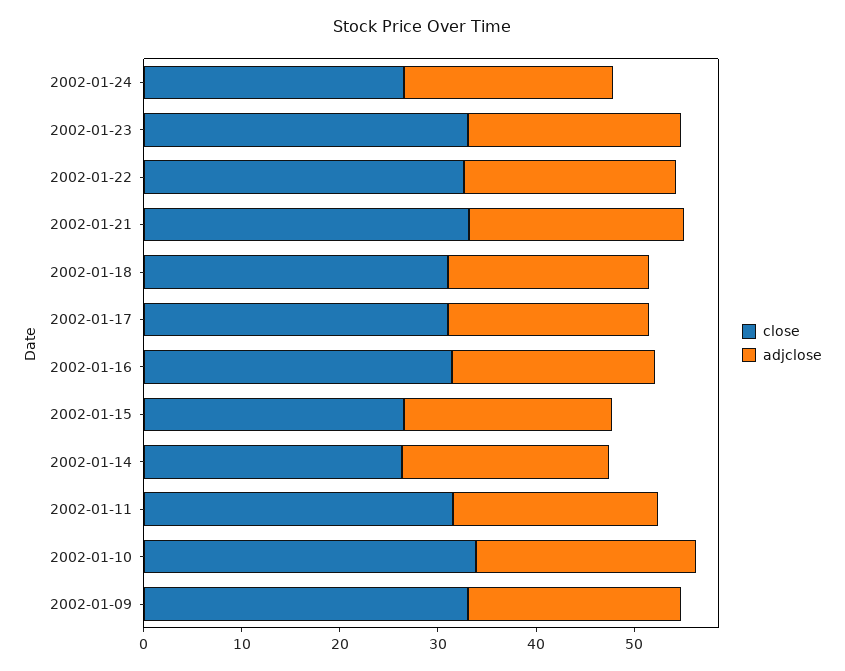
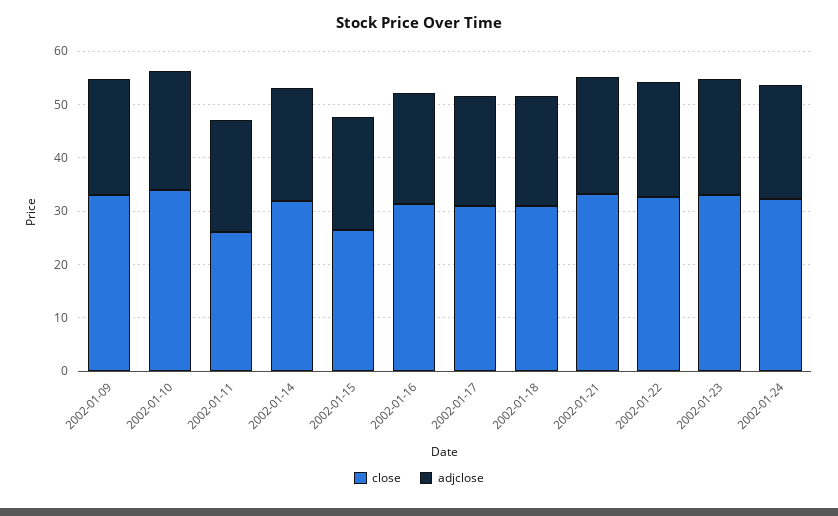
  {
    "close": {
-     "2002-01-24": 26,
+     "2002-01-24": 32,
      "2002-01-23": 34,
      "2002-01-22": 32,
      "2002-01-21": 34,
      "2002-01-18": 32,
      "2002-01-17": 32,
      "2002-01-16": 32,
      "2002-01-15": 26,
-     "2002-01-14": 26,
+     "2002-01-14": 32,
-     "2002-01-11": 32,
+     "2002-01-11": 26,
      "2002-01-10": 34,
      "2002-01-09": 34
    },
    "adjclose": {
      "2002-01-24": 22,
      "2002-01-23": 22,
      "2002-01-22": 22,
      "2002-01-21": 22,
      "2002-01-18": 20,
      "2002-01-17": 20,
      "2002-01-16": 20,
      "2002-01-15": 22,
      "2002-01-14": 22,
      "2002-01-11": 20,
      "2002-01-10": 22,
      "2002-01-09": 22
    }
  }

